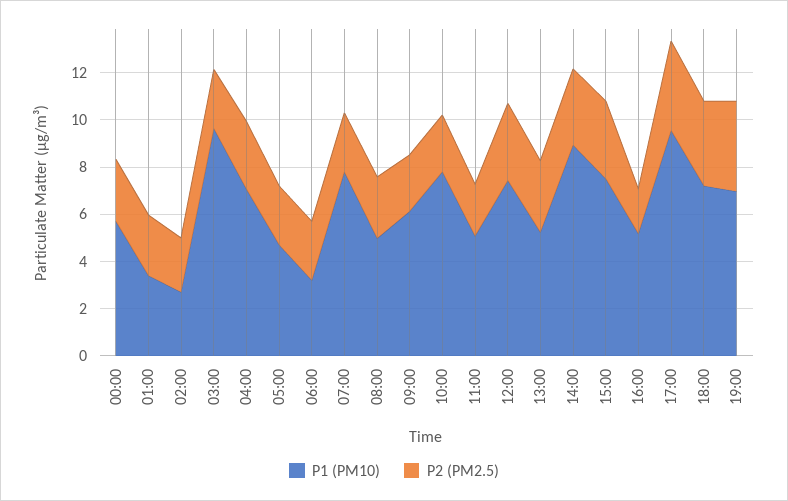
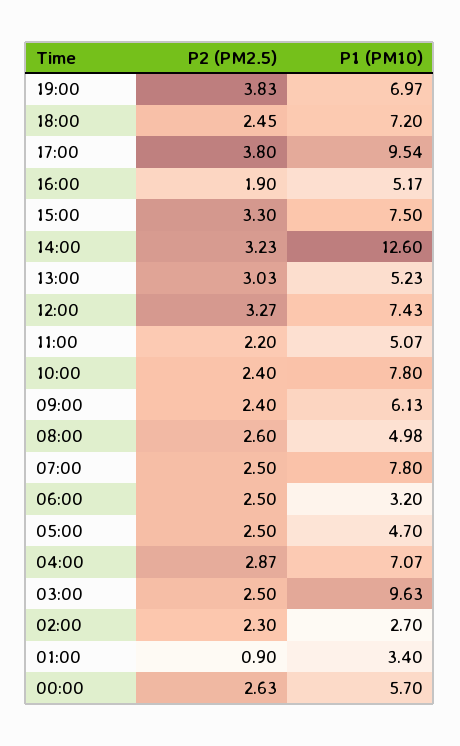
  {
    "P1 (PM10)": {
      "00:00": 5.7,
      "01:00": 3.4,
      "02:00": 2.7,
      "03:00": 9.63,
      "04:00": 7.07,
      "05:00": 4.7,
      "06:00": 3.2,
      "07:00": 7.8,
      "08:00": 4.98,
      "09:00": 6.13,
      "10:00": 7.8,
      "11:00": 5.07,
      "12:00": 7.43,
      "13:00": 5.23,
-     "14:00": 9,
+     "14:00": 12.6,
      "15:00": 7.5,
      "16:00": 5.17,
      "17:00": 9.54,
      "18:00": 7.2,
      "19:00": 6.97
    },
    "P2 (PM2.5)": {
      "00:00": 2.63,
-     "01:00": 2.5,
+     "01:00": 0.9,
      "02:00": 2.3,
      "03:00": 2.5,
      "04:00": 2.87,
      "05:00": 2.5,
      "06:00": 2.5,
      "07:00": 2.5,
      "08:00": 2.6,
      "09:00": 2.4,
      "10:00": 2.4,
      "11:00": 2.2,
      "12:00": 3.27,
      "13:00": 3.03,
      "14:00": 3.23,
      "15:00": 3.3,
      "16:00": 1.9,
      "17:00": 3.8,
-     "18:00": 3.5,
+     "18:00": 2.45,
      "19:00": 3.83
    }
  }

